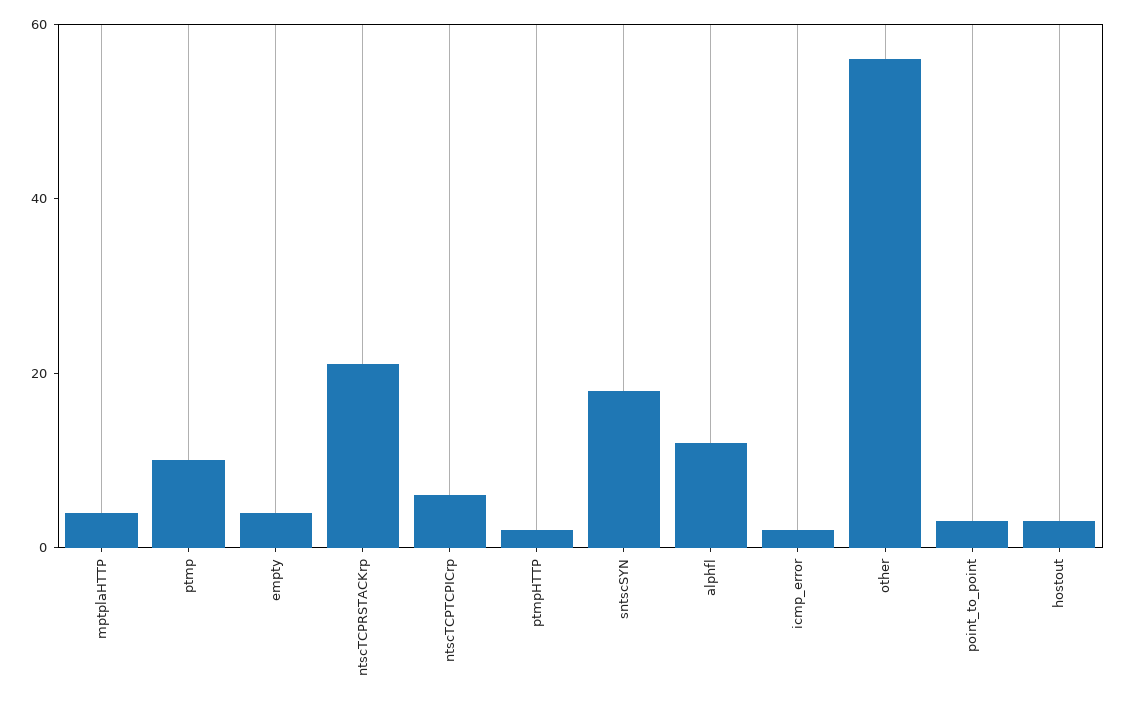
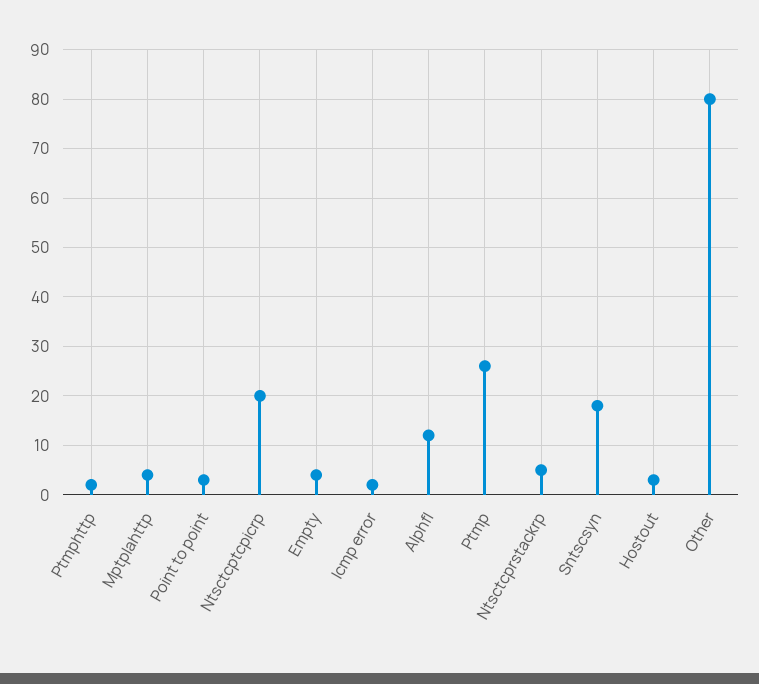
  {
    "mptplaHTTP": 5,
-   "ptmp": 10,
+   "ptmp": 25,
    "empty": 5,
-   "ntscTCPRSTACKrp": 20,
+   "ntscTCPRSTACKrp": 5,
-   "ntscTCPTCPICrp": 5,
+   "ntscTCPTCPICrp": 20,
    "ptmpHTTP": 0,
    "sntscSYN": 20,
    "alphfl": 10,
    "icmp_error": 0,
-   "other": 55,
+   "other": 80,
    "point_to_point": 5,
    "hostout": 5
  }

